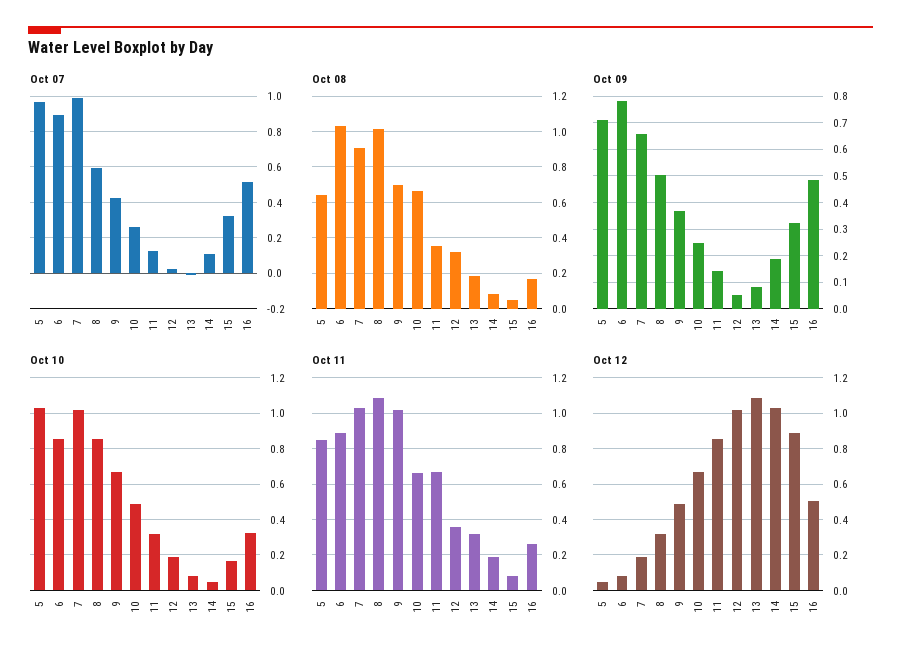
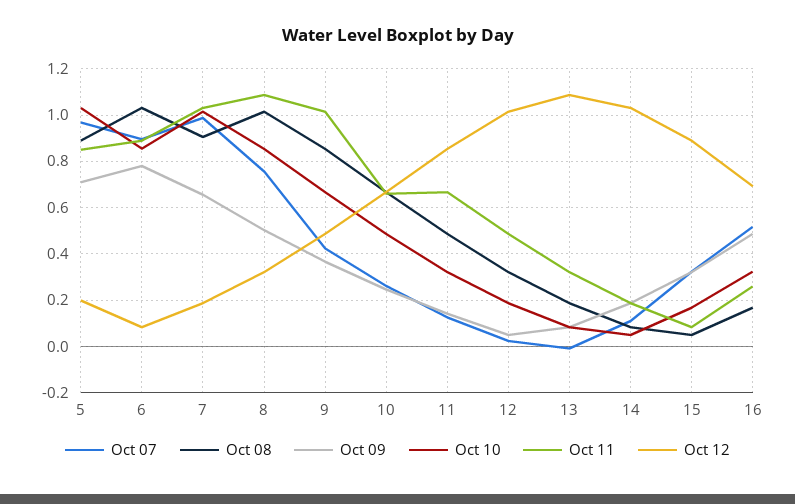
  {
    "Oct 07": {
      "5": 0.95,
      "6": 0.9,
      "7": 1,
-     "8": 0.6,
+     "8": 0.75,
      "9": 0.4,
      "10": 0.25,
      "11": 0.15,
      "12": 0,
      "13": 0,
      "14": 0.1,
      "15": 0.3,
      "16": 0.5
    },
    "Oct 08": {
-     "5": 0.65,
+     "5": 0.9,
      "6": 1.05,
      "7": 0.9,
      "8": 1,
-     "9": 0.7,
+     "9": 0.85,
      "10": 0.65,
-     "11": 0.35,
+     "11": 0.5,
      "12": 0.3,
      "13": 0.2,
      "14": 0.1,
      "15": 0.05,
      "16": 0.15
    },
    "Oct 09": {
      "5": 0.7,
      "6": 0.775,
      "7": 0.65,
      "8": 0.5,
      "9": 0.375,
      "10": 0.25,
      "11": 0.15,
      "12": 0.05,
      "13": 0.075,
      "14": 0.175,
      "15": 0.325,
      "16": 0.475
    },
    "Oct 10": {
      "5": 1.05,
      "6": 0.85,
      "7": 1,
      "8": 0.85,
      "9": 0.65,
      "10": 0.5,
      "11": 0.3,
      "12": 0.2,
      "13": 0.1,
      "14": 0.05,
      "15": 0.15,
      "16": 0.3
    },
    "Oct 11": {
      "5": 0.85,
      "6": 0.9,
      "7": 1.05,
      "8": 1.1,
      "9": 1,
      "10": 0.65,
      "11": 0.65,
-     "12": 0.35,
+     "12": 0.5,
      "13": 0.3,
      "14": 0.2,
      "15": 0.1,
      "16": 0.25
    },
    "Oct 12": {
-     "5": 0.05,
+     "5": 0.2,
      "6": 0.1,
      "7": 0.2,
      "8": 0.3,
      "9": 0.5,
      "10": 0.65,
      "11": 0.85,
      "12": 1,
      "13": 1.1,
      "14": 1.05,
      "15": 0.9,
-     "16": 0.5
+     "16": 0.7
    }
  }

